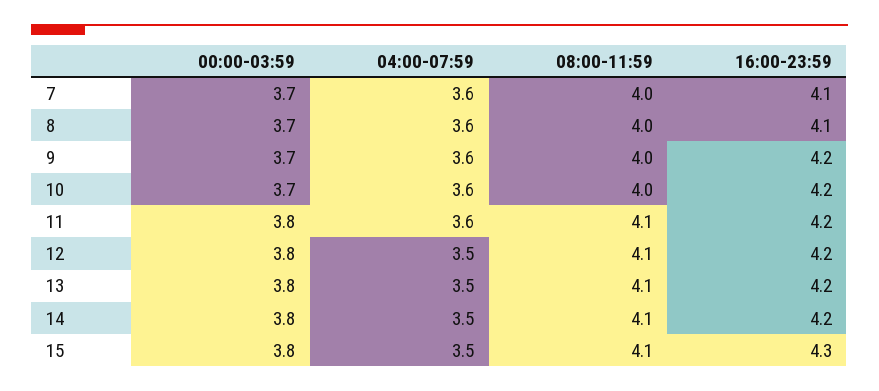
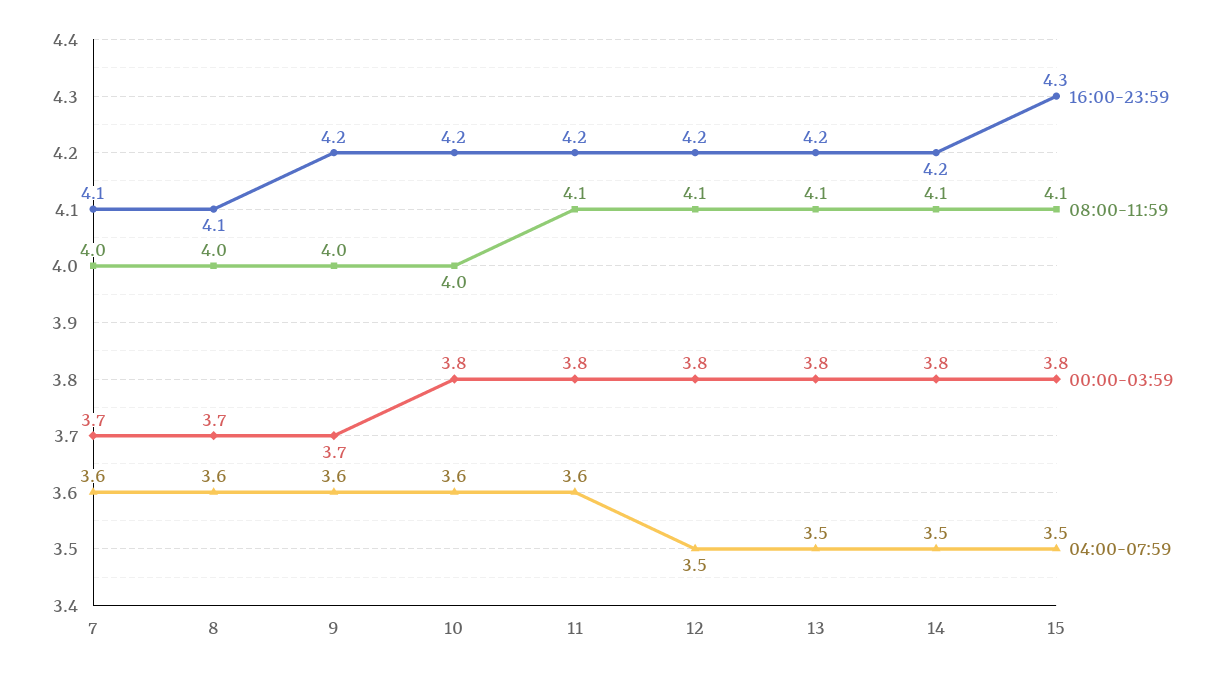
  {
    "00:00-03:59": {
      "7": 3.7,
      "8": 3.7,
      "9": 3.7,
-     "10": 3.7,
+     "10": 3.8,
      "11": 3.8,
      "12": 3.8,
      "13": 3.8,
      "14": 3.8,
      "15": 3.8
    },
    "04:00-07:59": {
      "7": 3.6,
      "8": 3.6,
      "9": 3.6,
      "10": 3.6,
      "11": 3.6,
      "12": 3.5,
      "13": 3.5,
      "14": 3.5,
      "15": 3.5
    },
    "08:00-11:59": {
      "7": 4,
      "8": 4,
      "9": 4,
      "10": 4,
      "11": 4.1,
      "12": 4.1,
      "13": 4.1,
      "14": 4.1,
      "15": 4.1
    },
    "16:00-23:59": {
      "7": 4.1,
      "8": 4.1,
      "9": 4.2,
      "10": 4.2,
      "11": 4.2,
      "12": 4.2,
      "13": 4.2,
      "14": 4.2,
      "15": 4.3
    }
  }

